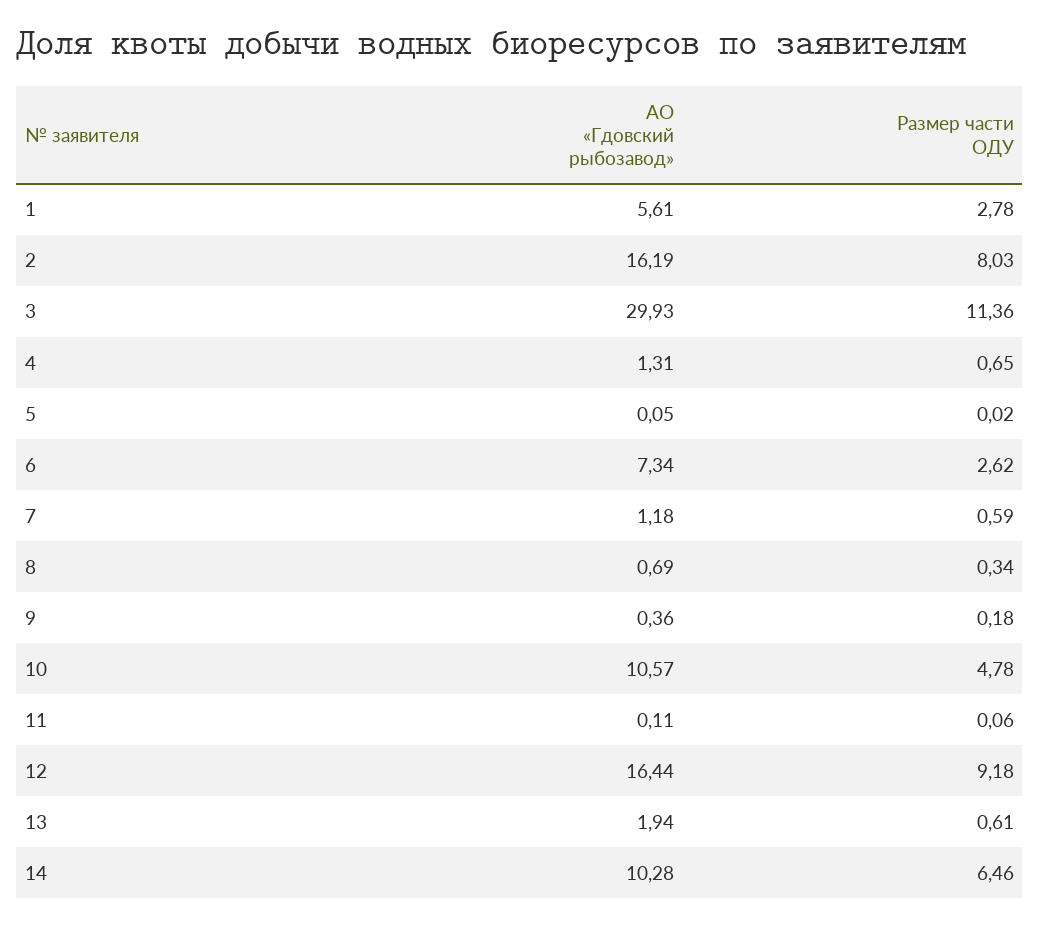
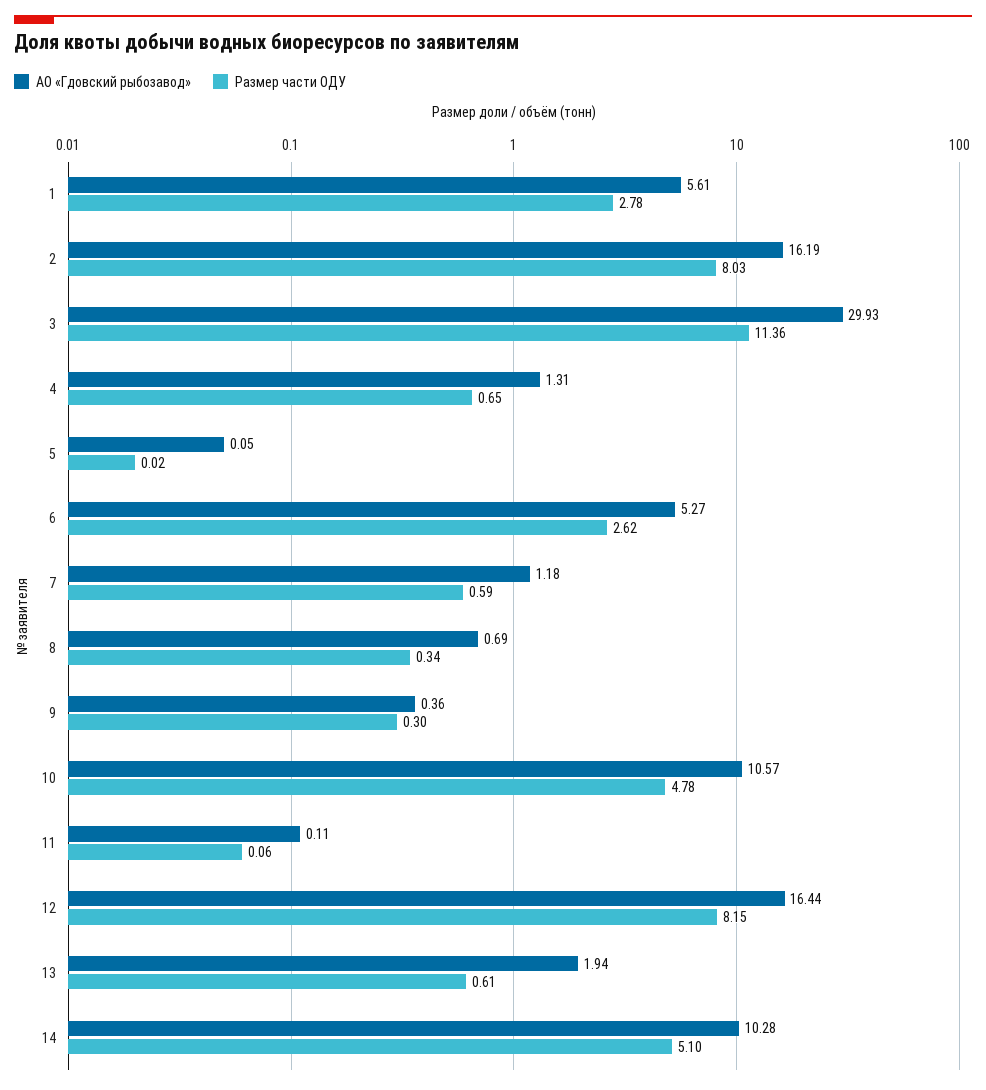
  {
    "АО «Гдовский рыбозавод»": {
      "1": 5.61,
      "2": 16.19,
      "3": 29.93,
      "4": 1.31,
      "5": 0.05,
-     "6": 7.34,
+     "6": 5.27,
      "7": 1.18,
      "8": 0.69,
      "9": 0.36,
      "10": 10.57,
      "11": 0.11,
      "12": 16.44,
      "13": 1.94,
      "14": 10.28
    },
    "Размер части ОДУ": {
      "1": 2.78,
      "2": 8.03,
      "3": 11.36,
      "4": 0.65,
      "5": 0.02,
      "6": 2.62,
      "7": 0.59,
      "8": 0.34,
-     "9": 0.18,
+     "9": 0.3,
      "10": 4.78,
      "11": 0.06,
-     "12": 9.18,
+     "12": 8.15,
      "13": 0.61,
-     "14": 6.46
+     "14": 5.1
    }
  }

